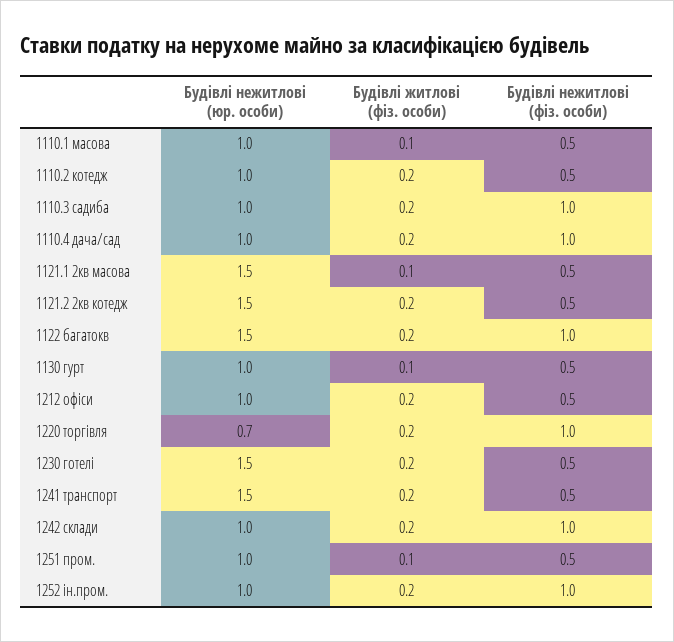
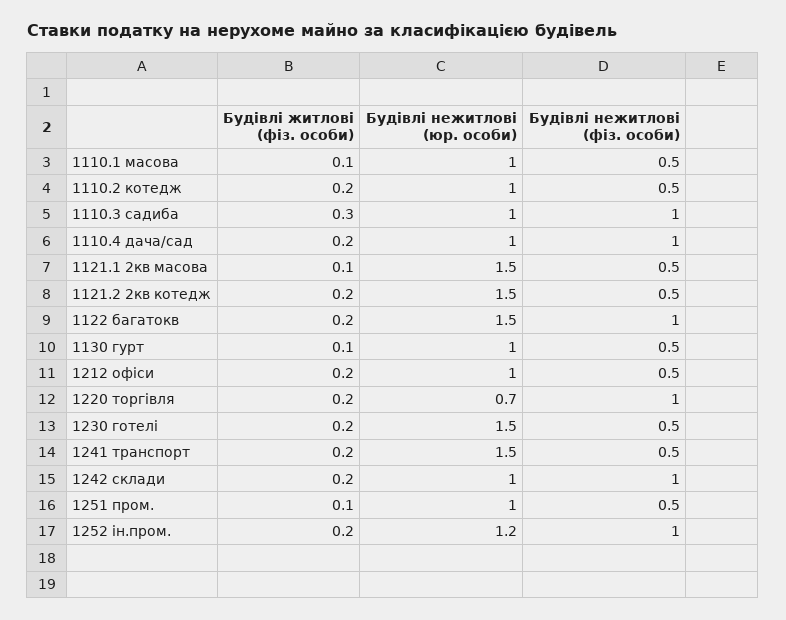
  {
    "Будівлі нежитлові (юр. особи)": {
      "1110.1 масова": 1,
      "1110.2 котедж": 1,
      "1110.3 садиба": 1,
      "1110.4 дача/сад": 1,
      "1121.1 2кв масова": 1.5,
      "1121.2 2кв котедж": 1.5,
      "1122 багатокв": 1.5,
      "1130 гурт": 1,
      "1212 офіси": 1,
      "1220 торгівля": 0.7,
      "1230 готелі": 1.5,
      "1241 транспорт": 1.5,
      "1242 склади": 1,
      "1251 пром.": 1,
-     "1252 ін.пром.": 1
+     "1252 ін.пром.": 1.2
    },
    "Будівлі житлові (фіз. особи)": {
      "1110.1 масова": 0.1,
      "1110.2 котедж": 0.2,
-     "1110.3 садиба": 0.2,
+     "1110.3 садиба": 0.3,
      "1110.4 дача/сад": 0.2,
      "1121.1 2кв масова": 0.1,
      "1121.2 2кв котедж": 0.2,
      "1122 багатокв": 0.2,
      "1130 гурт": 0.1,
      "1212 офіси": 0.2,
      "1220 торгівля": 0.2,
      "1230 готелі": 0.2,
      "1241 транспорт": 0.2,
      "1242 склади": 0.2,
      "1251 пром.": 0.1,
      "1252 ін.пром.": 0.2
    },
    "Будівлі нежитлові (фіз. особи)": {
      "1110.1 масова": 0.5,
      "1110.2 котедж": 0.5,
      "1110.3 садиба": 1,
      "1110.4 дача/сад": 1,
      "1121.1 2кв масова": 0.5,
      "1121.2 2кв котедж": 0.5,
      "1122 багатокв": 1,
      "1130 гурт": 0.5,
      "1212 офіси": 0.5,
      "1220 торгівля": 1,
      "1230 готелі": 0.5,
      "1241 транспорт": 0.5,
      "1242 склади": 1,
      "1251 пром.": 0.5,
      "1252 ін.пром.": 1
    }
  }

